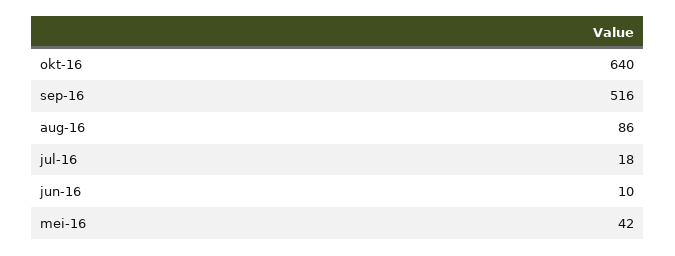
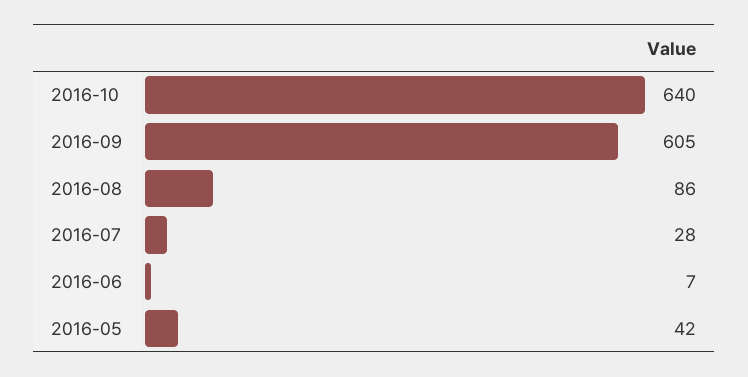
  {
    "okt-16": 640,
-   "sep-16": 516,
+   "sep-16": 605,
    "aug-16": 86,
-   "jul-16": 18,
+   "jul-16": 28,
-   "jun-16": 10,
+   "jun-16": 7,
    "mei-16": 42
  }

